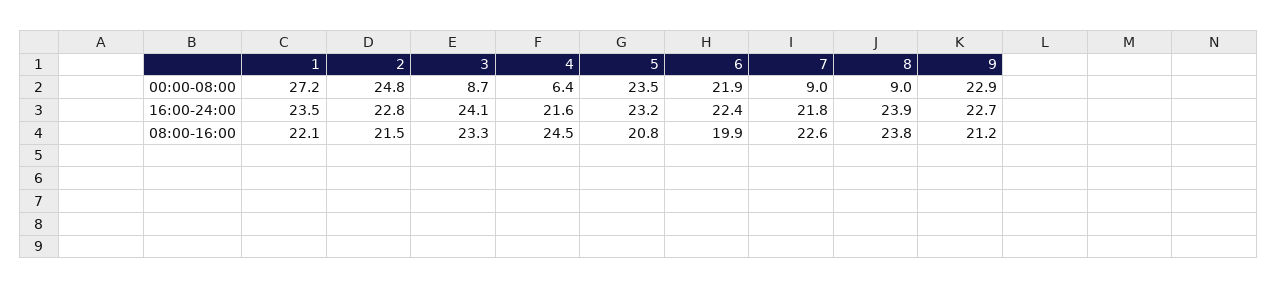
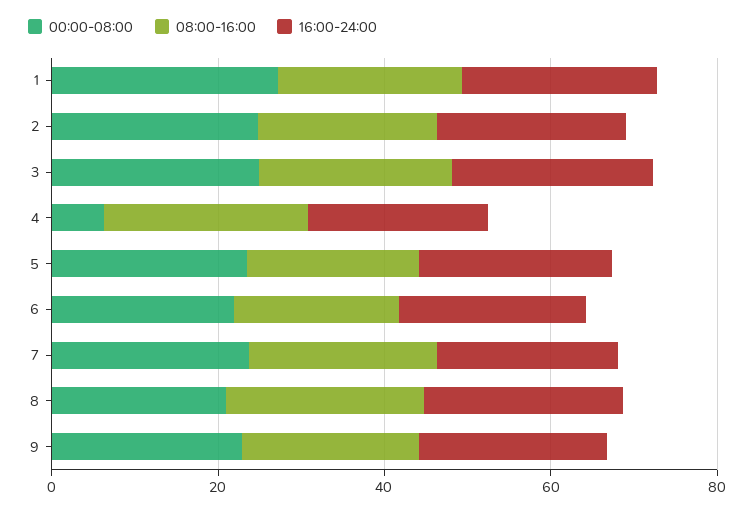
  {
    "00:00-08:00": {
      "1": 27.2,
      "2": 24.8,
-     "3": 8.7,
+     "3": 25,
      "4": 6.4,
      "5": 23.5,
      "6": 21.9,
-     "7": 9,
+     "7": 25,
-     "8": 9,
+     "8": 20,
      "9": 22.9
    },
    "16:00-24:00": {
      "1": 23.5,
      "2": 22.8,
      "3": 24.1,
      "4": 21.6,
      "5": 23.2,
      "6": 22.4,
      "7": 21.8,
      "8": 23.9,
      "9": 22.7
    },
    "08:00-16:00": {
      "1": 22.1,
      "2": 21.5,
      "3": 23.3,
      "4": 24.5,
      "5": 20.8,
      "6": 19.9,
      "7": 22.6,
      "8": 23.8,
      "9": 21.2
    }
  }

